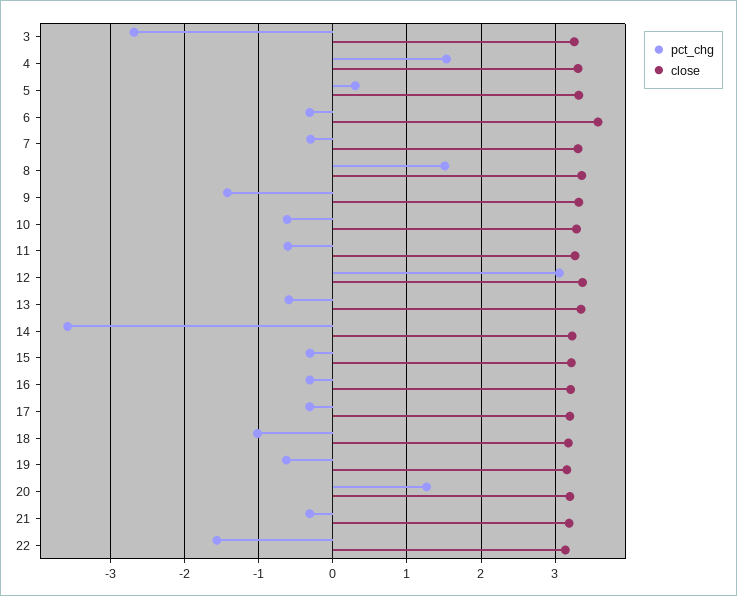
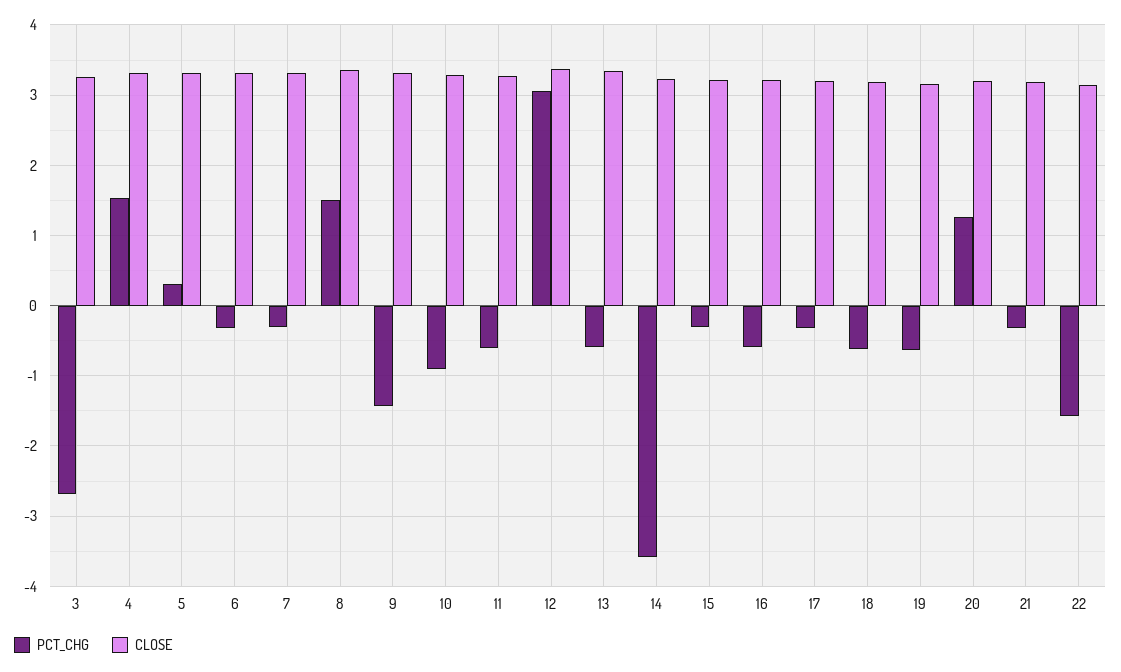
  {
    "pct_chg": {
      "3": -2.7,
      "4": 1.5,
      "5": 0.3,
      "6": -0.3,
      "7": -0.3,
      "8": 1.5,
      "9": -1.4,
-     "10": -0.6,
+     "10": -0.9,
      "11": -0.6,
      "12": 3.1,
      "13": -0.6,
      "14": -3.6,
      "15": -0.3,
-     "16": -0.3,
+     "16": -0.6,
      "17": -0.3,
-     "18": -1,
+     "18": -0.6,
      "19": -0.6,
      "20": 1.3,
      "21": -0.3,
      "22": -1.6
    },
    "close": {
      "3": 3.3,
      "4": 3.3,
      "5": 3.3,
-     "6": 3.6,
+     "6": 3.3,
      "7": 3.3,
      "8": 3.4,
      "9": 3.3,
      "10": 3.3,
      "11": 3.3,
      "12": 3.4,
      "13": 3.4,
      "14": 3.2,
      "15": 3.2,
      "16": 3.2,
      "17": 3.2,
      "18": 3.2,
      "19": 3.2,
      "20": 3.2,
      "21": 3.2,
      "22": 3.1
    }
  }

